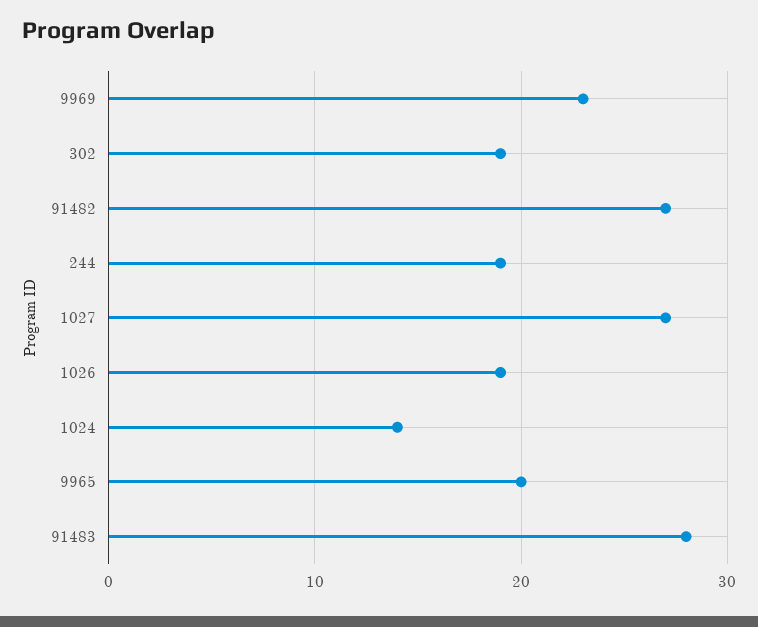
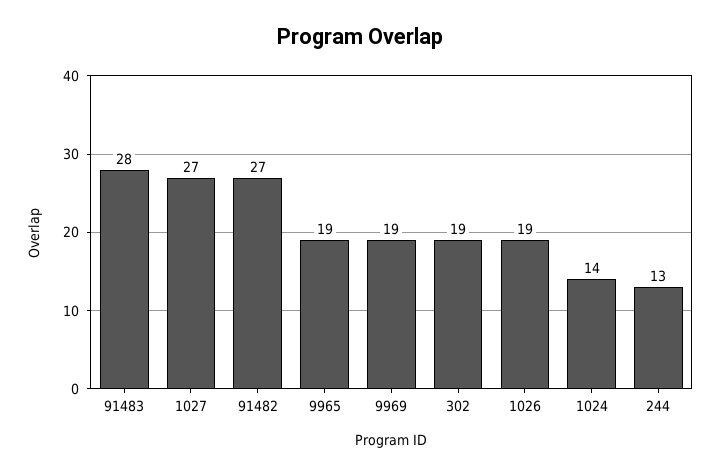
  {
-   "9969": 23,
+   "9969": 19,
    "302": 19,
    "91482": 27,
-   "244": 19,
+   "244": 13,
    "1027": 27,
    "1026": 19,
    "1024": 14,
-   "9965": 20,
+   "9965": 19,
    "91483": 28
  }

